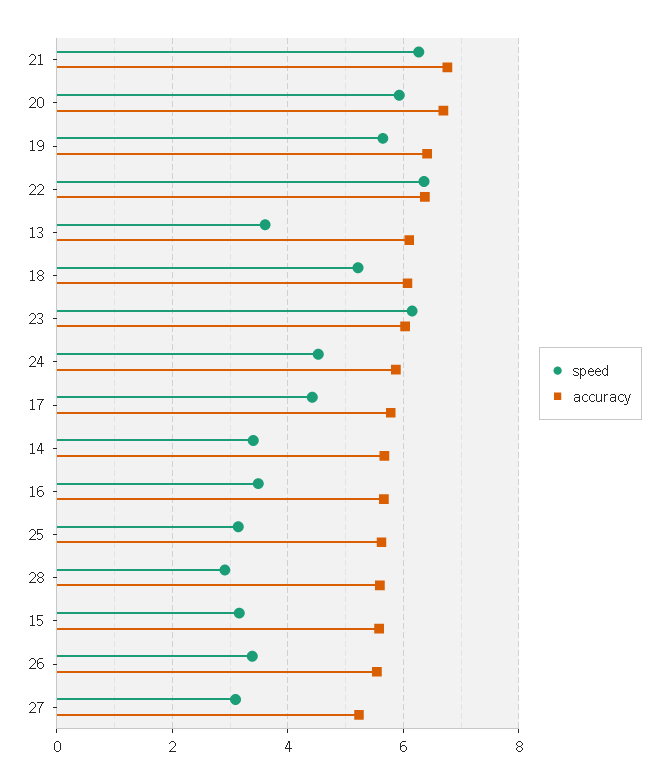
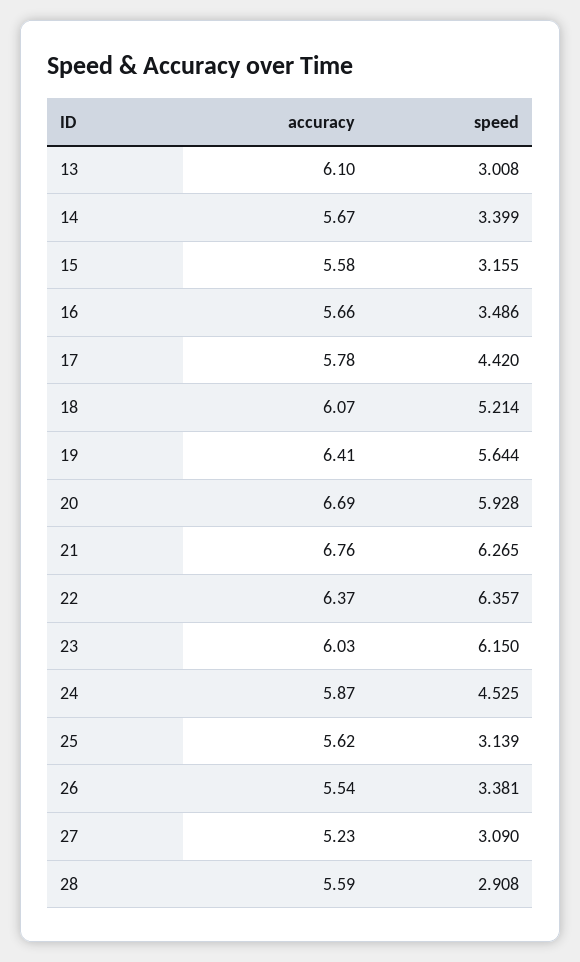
  {
    "speed": {
      "21": 6.265,
      "20": 5.928,
      "19": 5.644,
      "22": 6.357,
-     "13": 3.6,
+     "13": 3.008,
      "18": 5.214,
      "23": 6.15,
      "24": 4.525,
      "17": 4.42,
      "14": 3.399,
      "16": 3.486,
      "25": 3.139,
      "28": 2.908,
      "15": 3.155,
      "26": 3.381,
      "27": 3.09
    },
    "accuracy": {
      "21": 6.76,
      "20": 6.69,
      "19": 6.41,
      "22": 6.37,
      "13": 6.1,
      "18": 6.07,
      "23": 6.03,
      "24": 5.87,
      "17": 5.78,
      "14": 5.67,
      "16": 5.66,
      "25": 5.62,
      "28": 5.59,
      "15": 5.58,
      "26": 5.54,
      "27": 5.23
    }
  }

